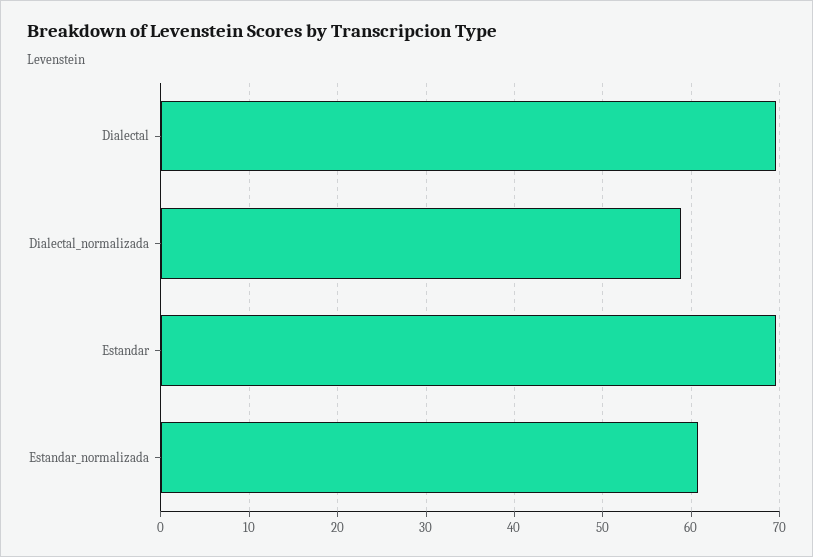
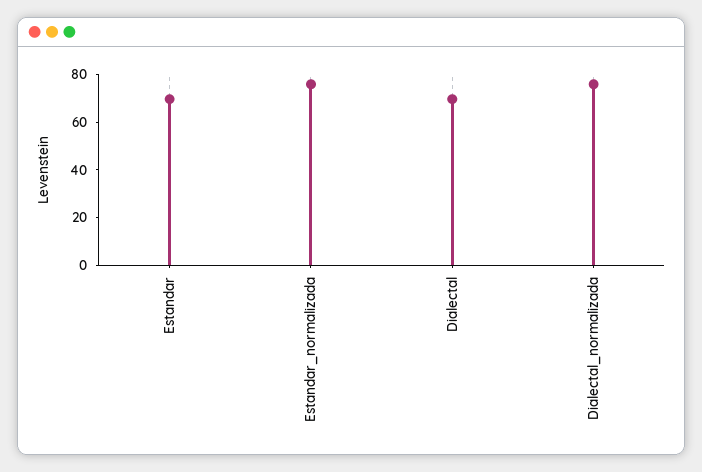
  {
    "Dialectal": 70,
-   "Dialectal_normalizada": 59,
+   "Dialectal_normalizada": 75,
    "Estandar": 70,
-   "Estandar_normalizada": 61
+   "Estandar_normalizada": 75
  }

